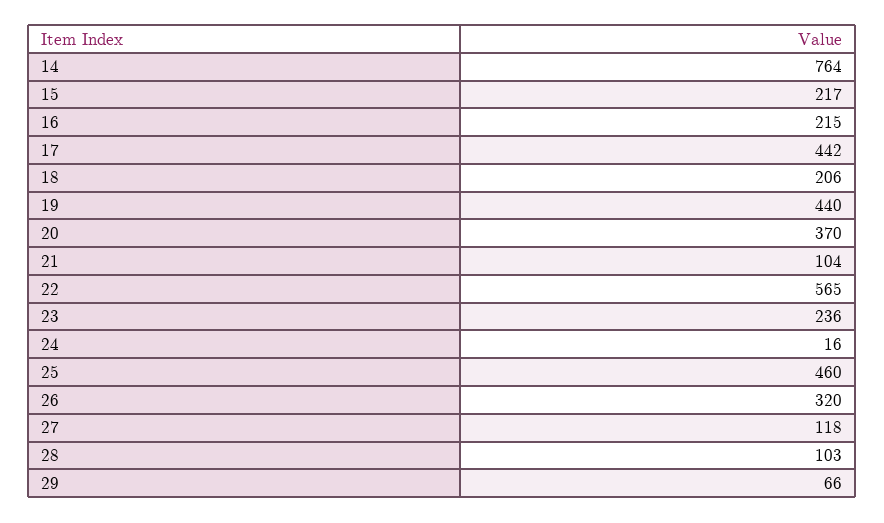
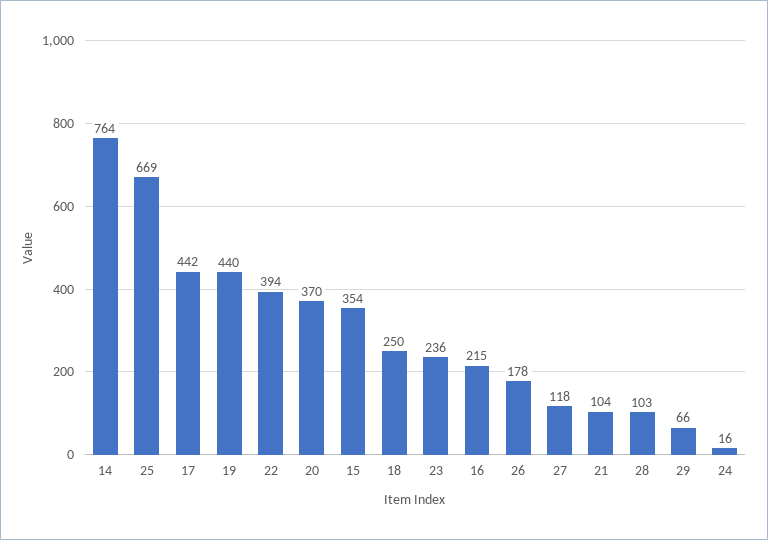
  {
    "14": 764,
-   "15": 217,
+   "15": 354,
    "16": 215,
    "17": 442,
-   "18": 206,
+   "18": 250,
    "19": 440,
    "20": 370,
    "21": 104,
-   "22": 565,
+   "22": 394,
    "23": 236,
    "24": 16,
-   "25": 460,
+   "25": 669,
-   "26": 320,
+   "26": 178,
    "27": 118,
    "28": 103,
    "29": 66
  }

